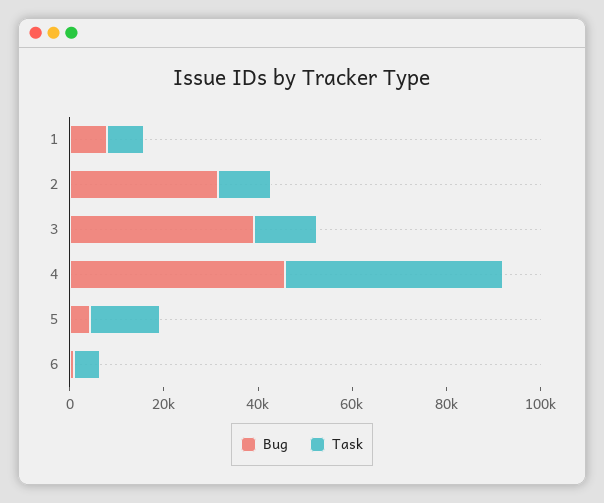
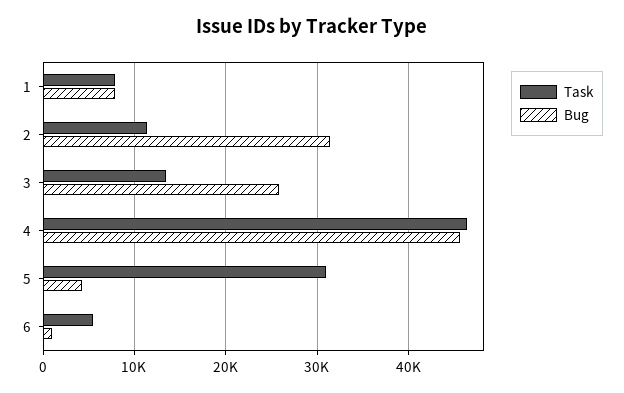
  {
    "Bug": {
      "1": 8000,
      "2": 31000,
-     "3": 40000,
+     "3": 26000,
      "4": 46000,
      "5": 4000,
      "6": 1000
    },
    "Task": {
      "1": 8000,
      "2": 11000,
      "3": 13000,
      "4": 46000,
-     "5": 15000,
+     "5": 31000,
      "6": 5000
    }
  }

